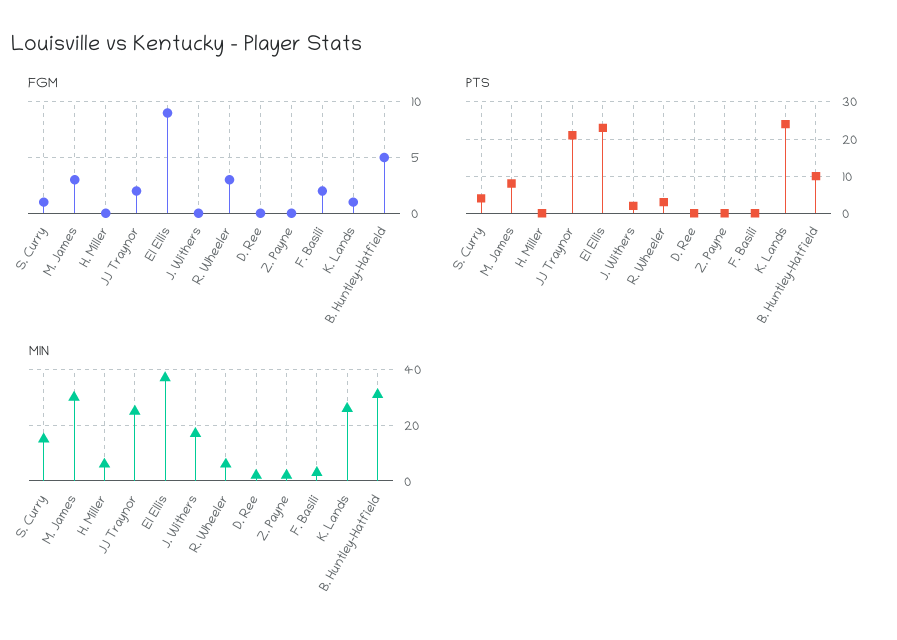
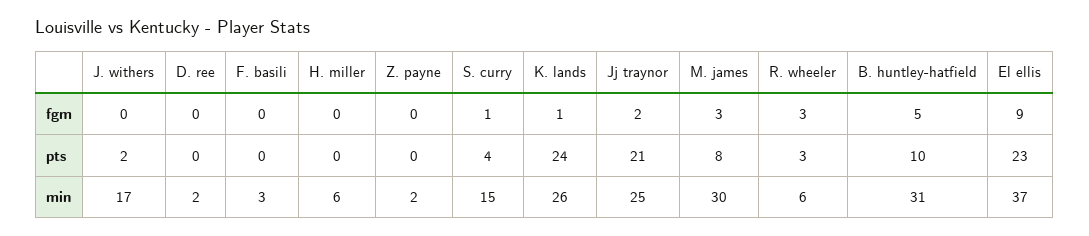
  {
    "FGM": {
      "S. Curry": 1,
      "M. James": 3,
      "H. Miller": 0,
      "JJ Traynor": 2,
      "El Ellis": 9,
      "J. Withers": 0,
      "R. Wheeler": 3,
      "D. Ree": 0,
      "Z. Payne": 0,
-     "F. Basili": 2,
+     "F. Basili": 0,
      "K. Lands": 1,
      "B. Huntley-Hatfield": 5
    },
    "PTS": {
      "S. Curry": 4,
      "M. James": 8,
      "H. Miller": 0,
      "JJ Traynor": 21,
      "El Ellis": 23,
      "J. Withers": 2,
      "R. Wheeler": 3,
      "D. Ree": 0,
      "Z. Payne": 0,
      "F. Basili": 0,
      "K. Lands": 24,
      "B. Huntley-Hatfield": 10
    },
    "MIN": {
      "S. Curry": 15,
      "M. James": 30,
      "H. Miller": 6,
      "JJ Traynor": 25,
      "El Ellis": 37,
      "J. Withers": 17,
      "R. Wheeler": 6,
      "D. Ree": 2,
      "Z. Payne": 2,
      "F. Basili": 3,
      "K. Lands": 26,
      "B. Huntley-Hatfield": 31
    }
  }

